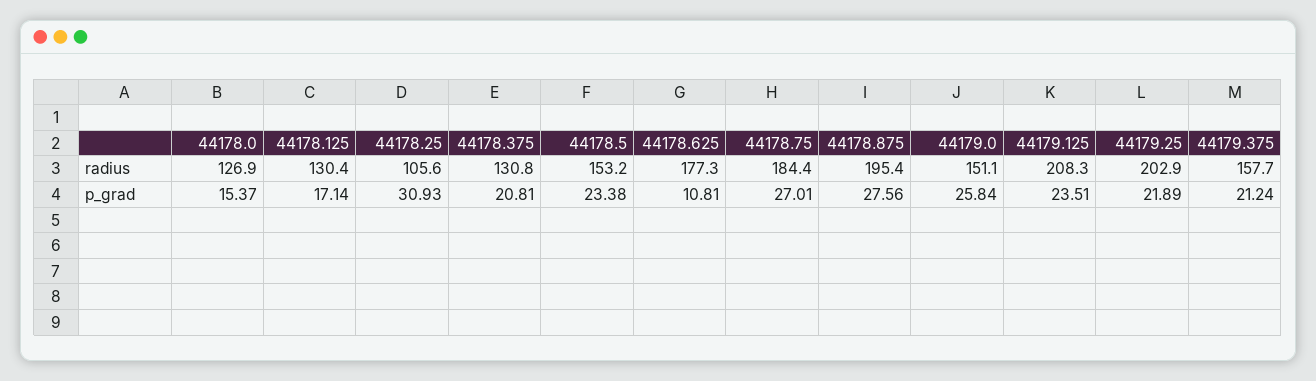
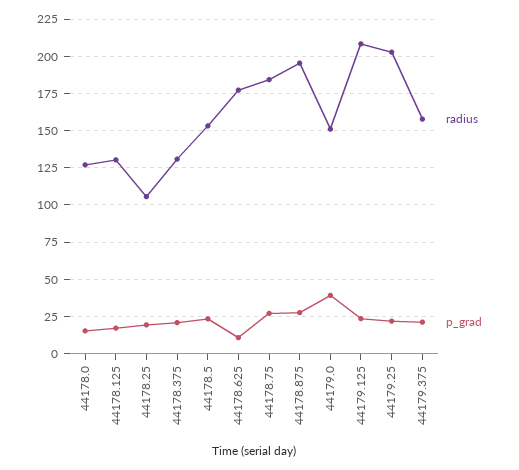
  {
    "radius": {
      "44178.0": 126.9,
      "44178.125": 130.4,
      "44178.25": 105.6,
      "44178.375": 130.8,
      "44178.5": 153.2,
      "44178.625": 177.3,
      "44178.75": 184.4,
      "44178.875": 195.4,
      "44179.0": 151.1,
      "44179.125": 208.3,
      "44179.25": 202.9,
      "44179.375": 157.7
    },
    "p_grad": {
      "44178.0": 15.37,
      "44178.125": 17.14,
-     "44178.25": 30.93,
+     "44178.25": 20,
      "44178.375": 20.81,
      "44178.5": 23.38,
      "44178.625": 10.81,
      "44178.75": 27.01,
      "44178.875": 27.56,
-     "44179.0": 25.84,
+     "44179.0": 40,
      "44179.125": 23.51,
      "44179.25": 21.89,
      "44179.375": 21.24
    }
  }

